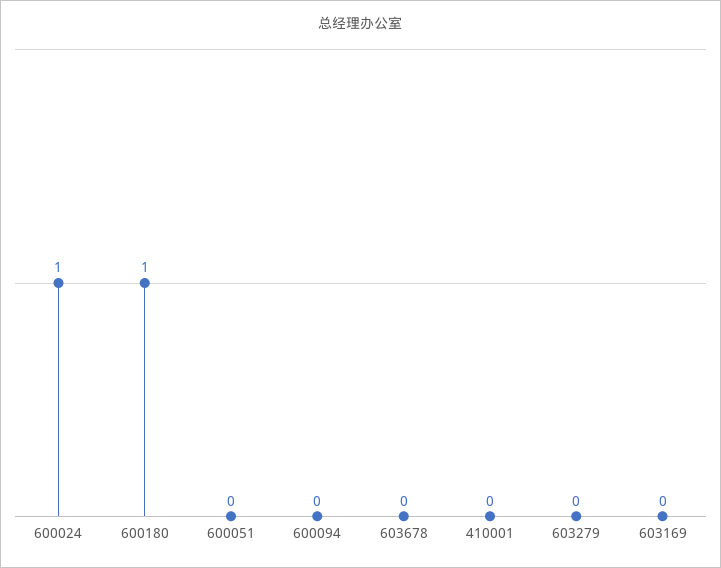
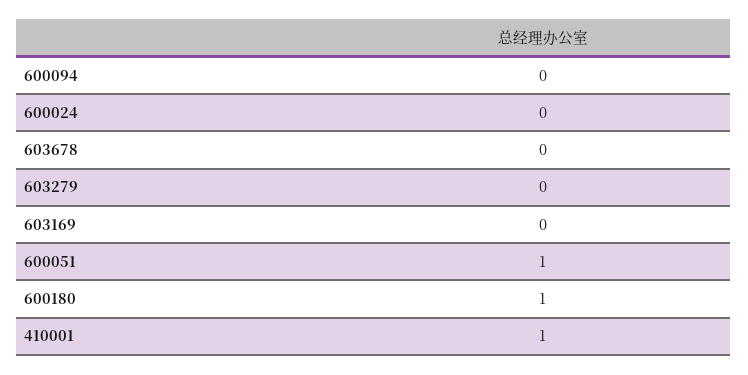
  {
-   "600024": 1,
+   "600024": 0,
    "600180": 1,
-   "600051": 0,
+   "600051": 1,
    "600094": 0,
    "603678": 0,
-   "410001": 0,
+   "410001": 1,
    "603279": 0,
    "603169": 0
  }

